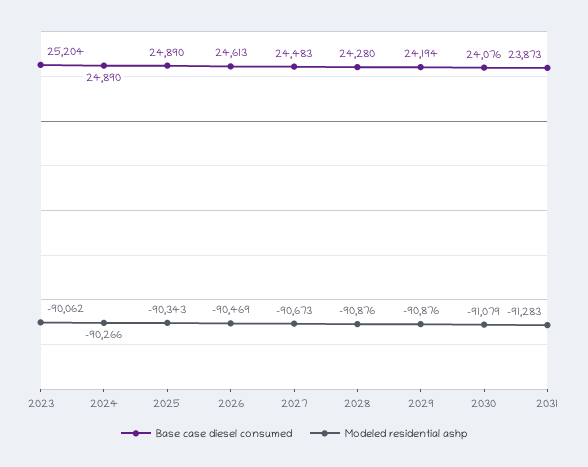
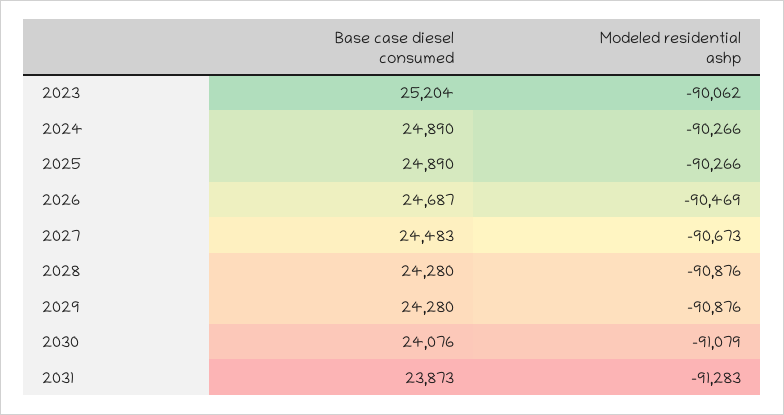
  {
    "Base case diesel consumed": {
      "2023": 25204,
      "2024": 24890,
      "2025": 24890,
-     "2026": 24613,
+     "2026": 24687,
      "2027": 24483,
      "2028": 24280,
-     "2029": 24194,
+     "2029": 24280,
      "2030": 24076,
      "2031": 23873
    },
    "Modeled residential ashp": {
      "2023": -90062,
      "2024": -90266,
-     "2025": -90343,
+     "2025": -90266,
      "2026": -90469,
      "2027": -90673,
      "2028": -90876,
      "2029": -90876,
      "2030": -91079,
      "2031": -91283
    }
  }

